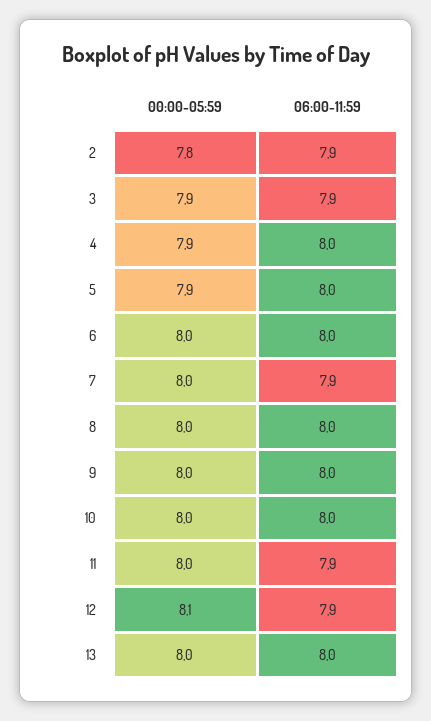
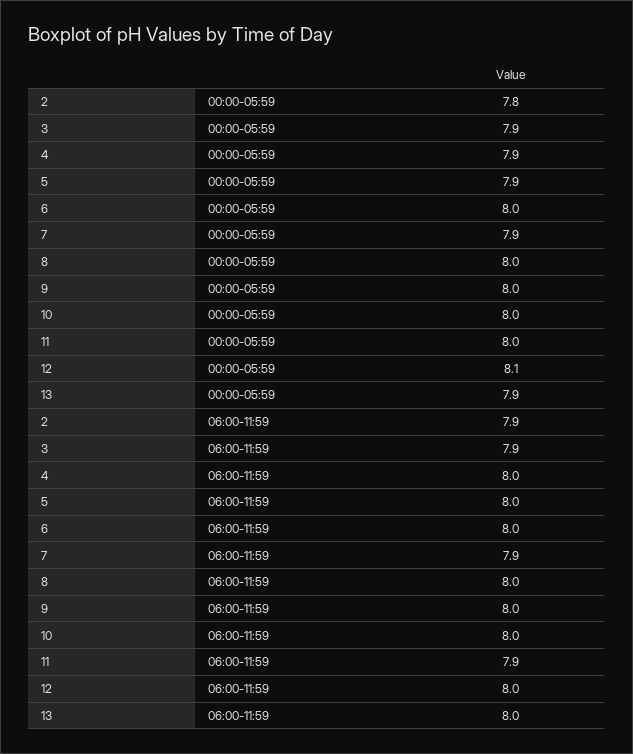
  {
    "00:00-05:59": {
      "2": 7.8,
      "3": 7.9,
      "4": 7.9,
      "5": 7.9,
      "6": 8,
-     "7": 8,
+     "7": 7.9,
      "8": 8,
      "9": 8,
      "10": 8,
      "11": 8,
      "12": 8.1,
-     "13": 8
+     "13": 7.9
    },
    "06:00-11:59": {
      "2": 7.9,
      "3": 7.9,
      "4": 8,
      "5": 8,
      "6": 8,
      "7": 7.9,
      "8": 8,
      "9": 8,
      "10": 8,
      "11": 7.9,
-     "12": 7.9,
+     "12": 8,
      "13": 8
    }
  }

